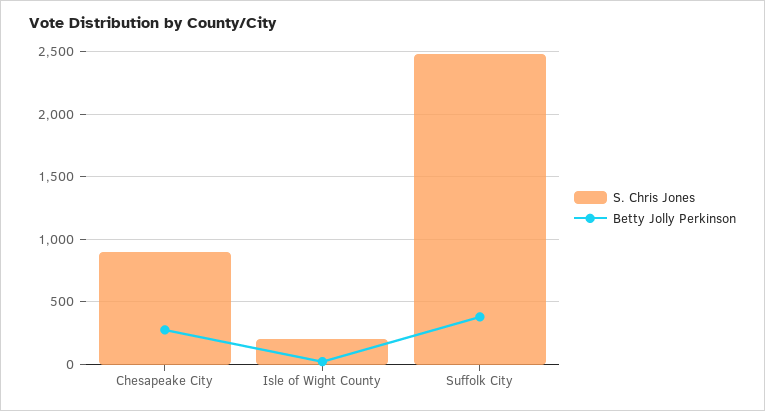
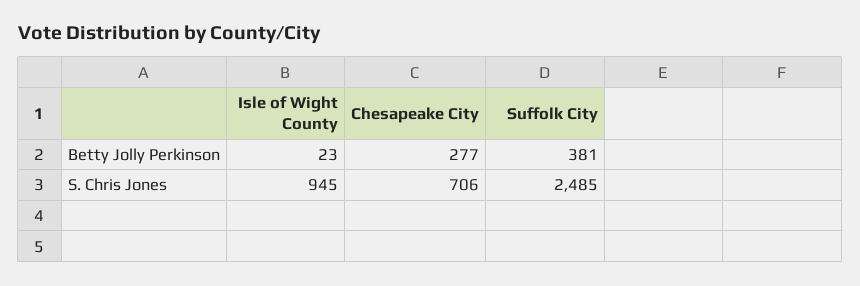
  {
    "S. Chris Jones": {
-     "Chesapeake City": 900,
+     "Chesapeake City": 706,
-     "Isle of Wight County": 200,
+     "Isle of Wight County": 945,
      "Suffolk City": 2485
    },
    "Betty Jolly Perkinson": {
      "Chesapeake City": 277,
      "Isle of Wight County": 23,
      "Suffolk City": 381
    }
  }

